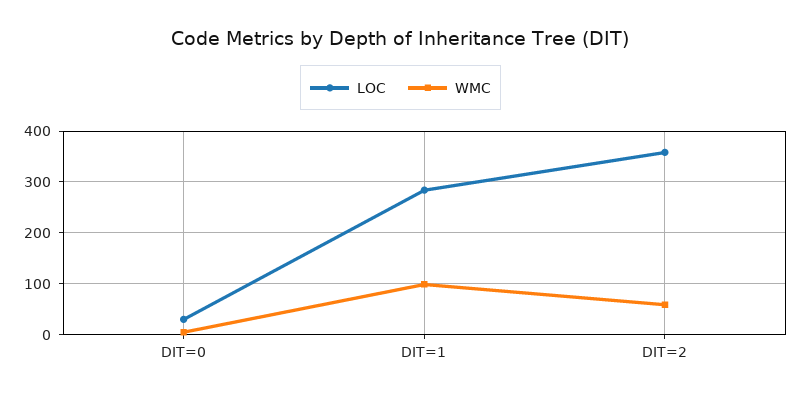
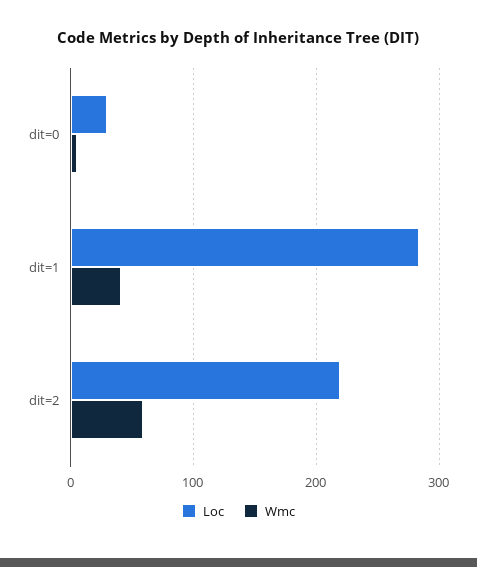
  {
    "LOC": {
      "DIT=0": 30,
      "DIT=1": 280,
-     "DIT=2": 360
+     "DIT=2": 220
    },
    "WMC": {
      "DIT=0": 10,
-     "DIT=1": 100,
+     "DIT=1": 40,
      "DIT=2": 60
    }
  }

